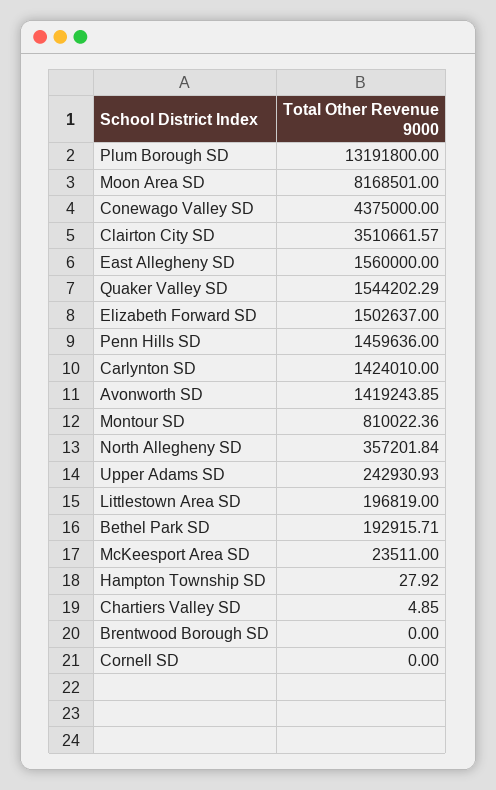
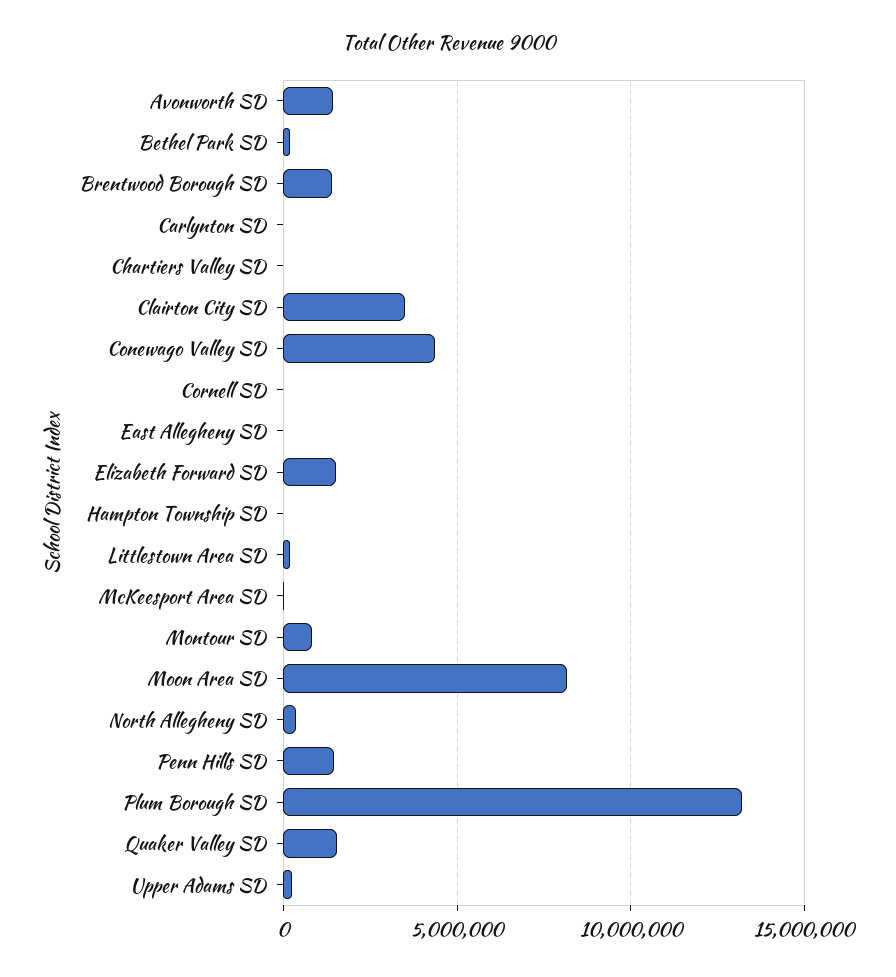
  {
    "Plum Borough SD": 13191800,
    "Moon Area SD": 8168501,
    "Conewago Valley SD": 4375000,
    "Clairton City SD": 3510661.57,
-   "East Allegheny SD": 1560000,
+   "East Allegheny SD": 0,
    "Quaker Valley SD": 1544202.29,
    "Elizabeth Forward SD": 1502637,
    "Penn Hills SD": 1459636,
-   "Carlynton SD": 1424010,
+   "Carlynton SD": 0,
    "Avonworth SD": 1419243.85,
    "Montour SD": 810022.36,
    "North Allegheny SD": 357201.84,
    "Upper Adams SD": 242930.93,
    "Littlestown Area SD": 196819,
    "Bethel Park SD": 192915.71,
    "McKeesport Area SD": 23511,
    "Hampton Township SD": 27.92,
    "Chartiers Valley SD": 4.85,
-   "Brentwood Borough SD": 0,
+   "Brentwood Borough SD": 1500000,
    "Cornell SD": 0
  }

